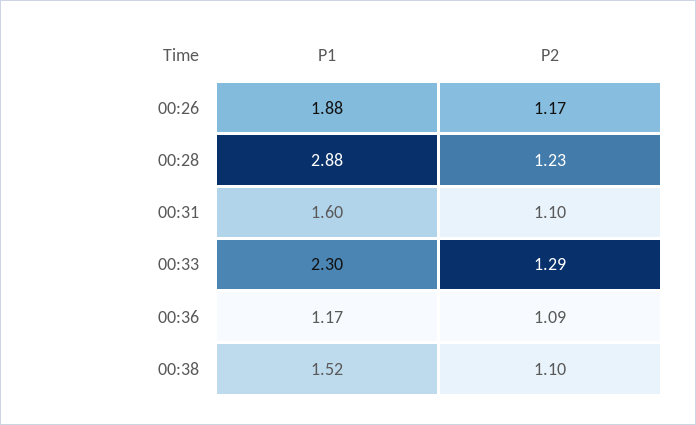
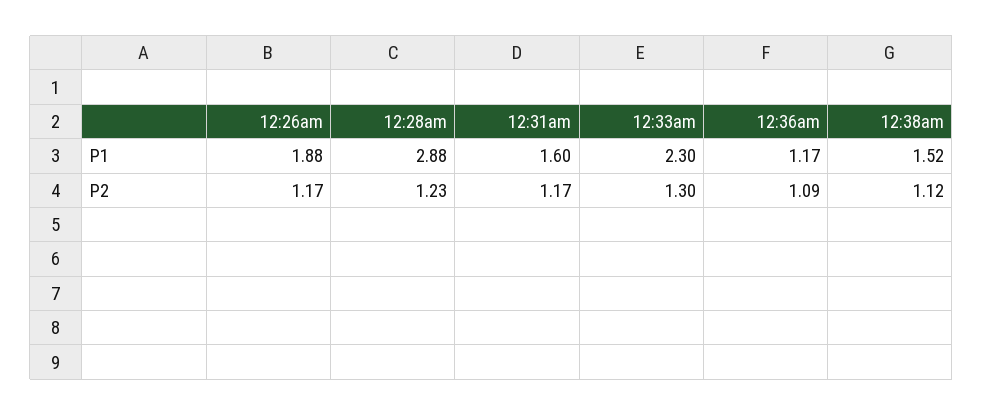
  {
    "P1": {
      "00:26": 1.88,
      "00:28": 2.88,
      "00:31": 1.6,
      "00:33": 2.3,
      "00:36": 1.17,
      "00:38": 1.52
    },
    "P2": {
      "00:26": 1.17,
      "00:28": 1.23,
-     "00:31": 1.1,
+     "00:31": 1.17,
-     "00:33": 1.29,
+     "00:33": 1.3,
      "00:36": 1.09,
-     "00:38": 1.1
+     "00:38": 1.12
    }
  }

